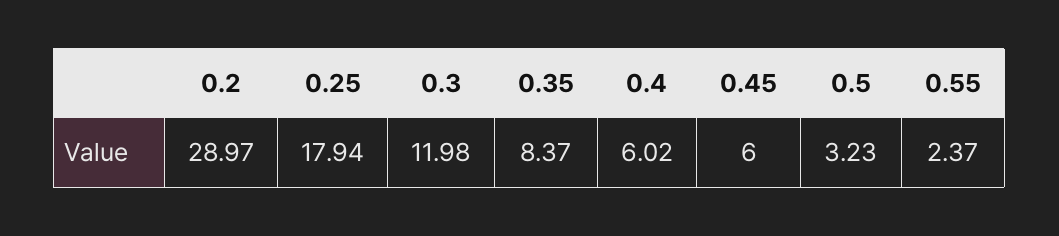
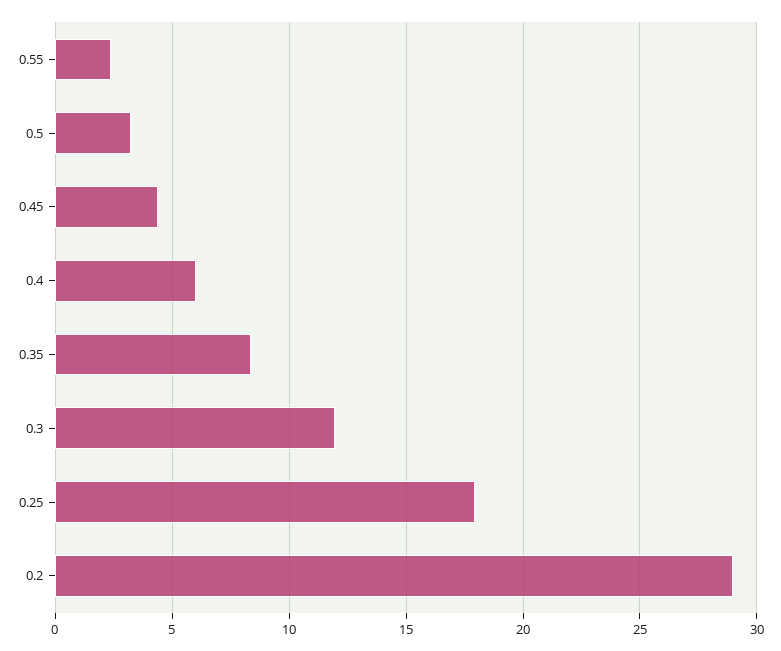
  {
    "0.2": 28.97,
    "0.25": 17.94,
    "0.3": 11.98,
    "0.35": 8.37,
    "0.4": 6.02,
-   "0.45": 6,
+   "0.45": 4.5,
    "0.5": 3.23,
    "0.55": 2.37
  }

